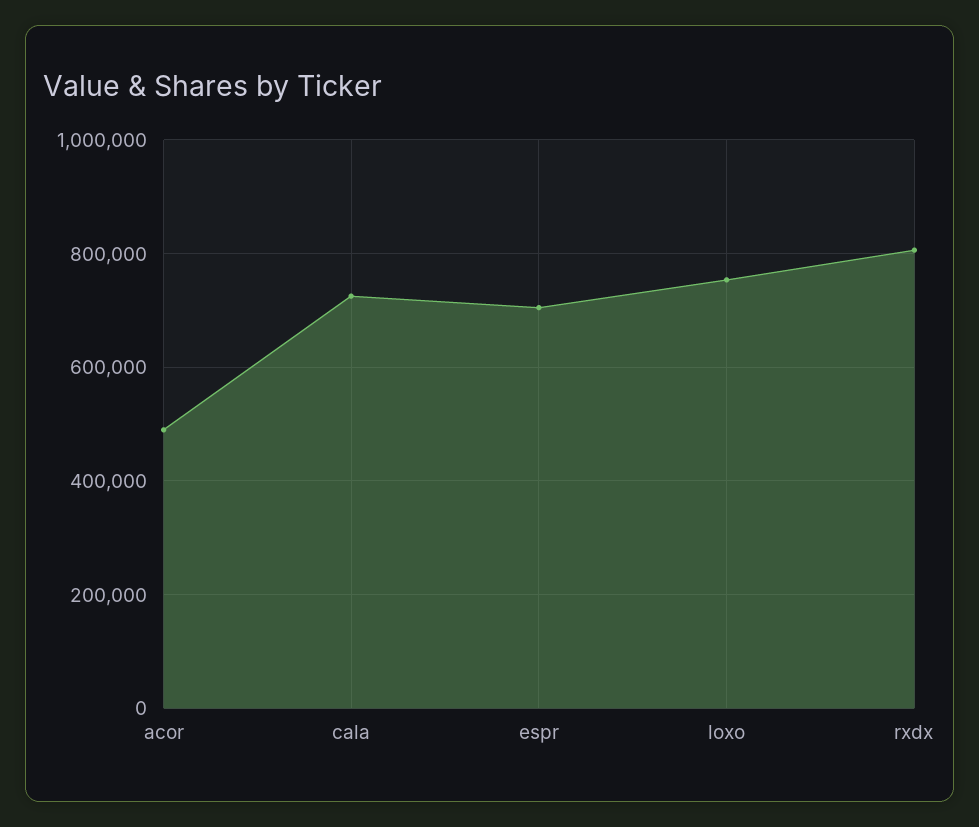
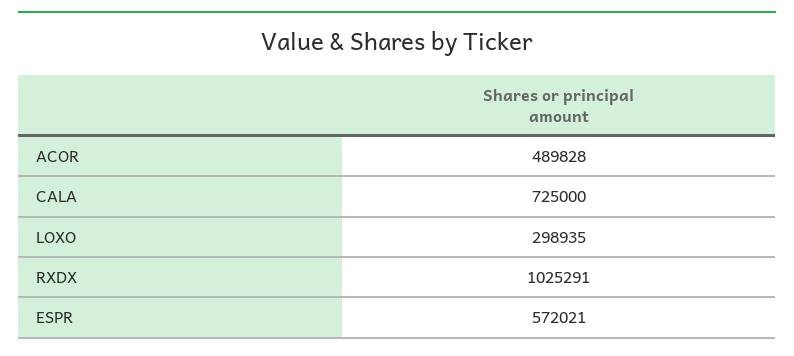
  {
    "acor": 489828,
    "cala": 725000,
-   "espr": 700000,
+   "espr": 572021,
-   "loxo": 760000,
+   "loxo": 298935,
-   "rxdx": 800000
+   "rxdx": 1025291
  }

